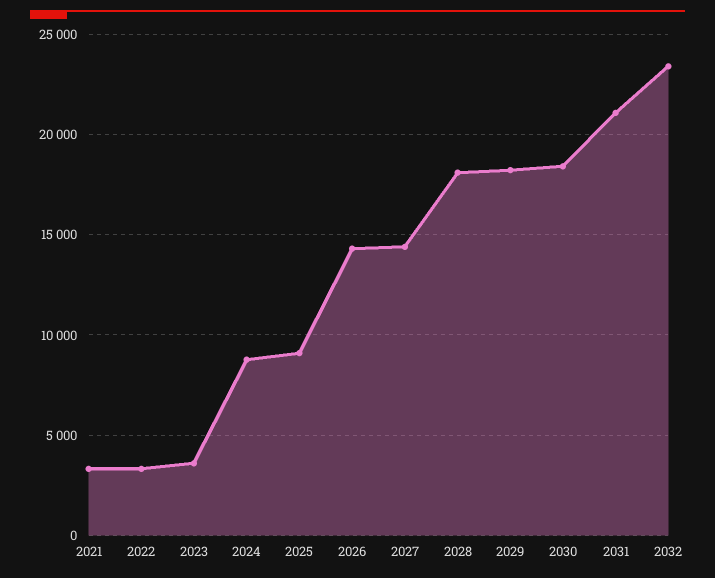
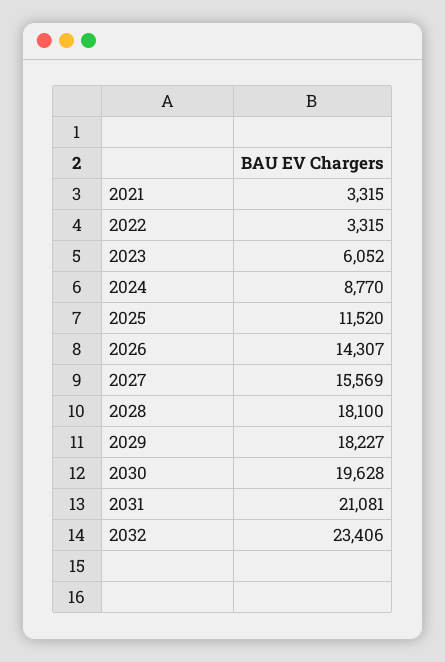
  {
    "2021": 3315,
    "2022": 3315,
-   "2023": 3500,
+   "2023": 6052,
    "2024": 8770,
-   "2025": 9000,
+   "2025": 11520,
    "2026": 14307,
-   "2027": 14500,
+   "2027": 15569,
    "2028": 18100,
    "2029": 18227,
-   "2030": 18500,
+   "2030": 19628,
    "2031": 21081,
    "2032": 23406
  }

